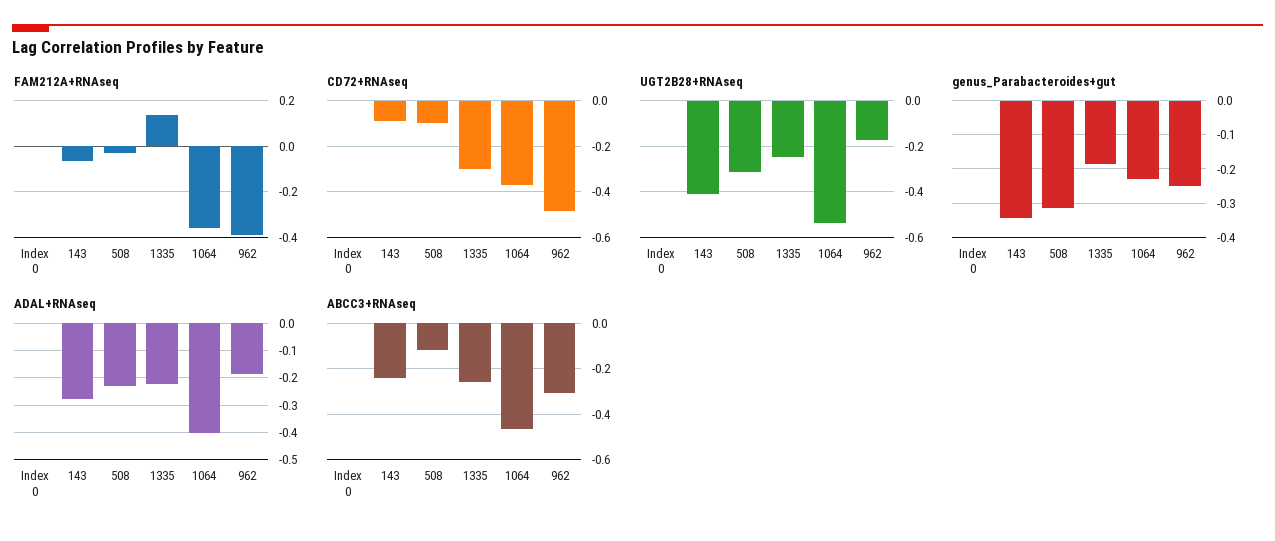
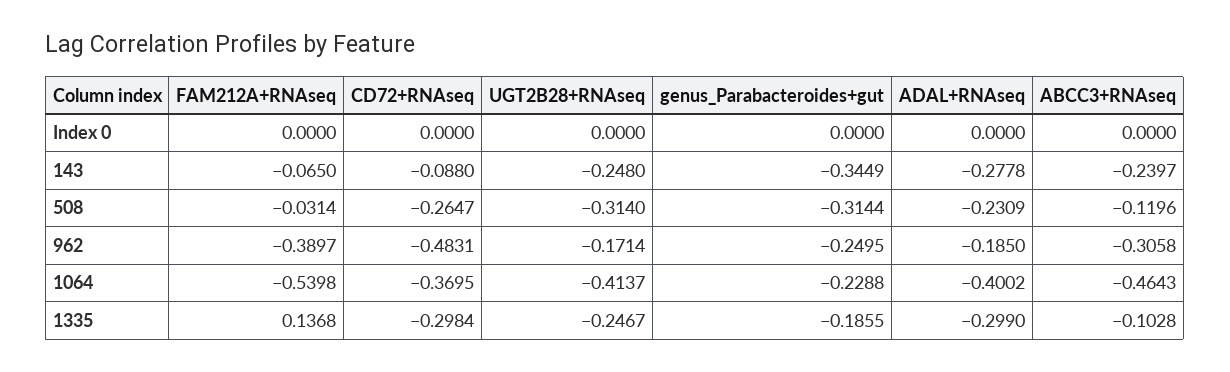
  {
    "FAM212A+RNAseq": {
      "Index 0": 0,
      "143": -0.065,
      "508": -0.0314,
      "1335": 0.1368,
-     "1064": -0.35,
+     "1064": -0.5398,
      "962": -0.3897
    },
    "CD72+RNAseq": {
      "Index 0": 0,
      "143": -0.088,
-     "508": -0.1,
+     "508": -0.2647,
      "1335": -0.2984,
      "1064": -0.3695,
      "962": -0.4831
    },
    "UGT2B28+RNAseq": {
      "Index 0": 0,
-     "143": -0.4,
+     "143": -0.248,
      "508": -0.314,
      "1335": -0.2467,
-     "1064": -0.55,
+     "1064": -0.4137,
      "962": -0.1714
    },
    "genus_Parabacteroides+gut": {
      "Index 0": 0,
      "143": -0.3449,
      "508": -0.3144,
      "1335": -0.1855,
      "1064": -0.2288,
      "962": -0.2495
    },
    "ADAL+RNAseq": {
      "Index 0": 0,
      "143": -0.2778,
      "508": -0.2309,
-     "1335": -0.225,
+     "1335": -0.299,
      "1064": -0.4002,
      "962": -0.185
    },
    "ABCC3+RNAseq": {
      "Index 0": 0,
      "143": -0.2397,
      "508": -0.1196,
-     "1335": -0.25,
+     "1335": -0.1028,
      "1064": -0.4643,
      "962": -0.3058
    }
  }

